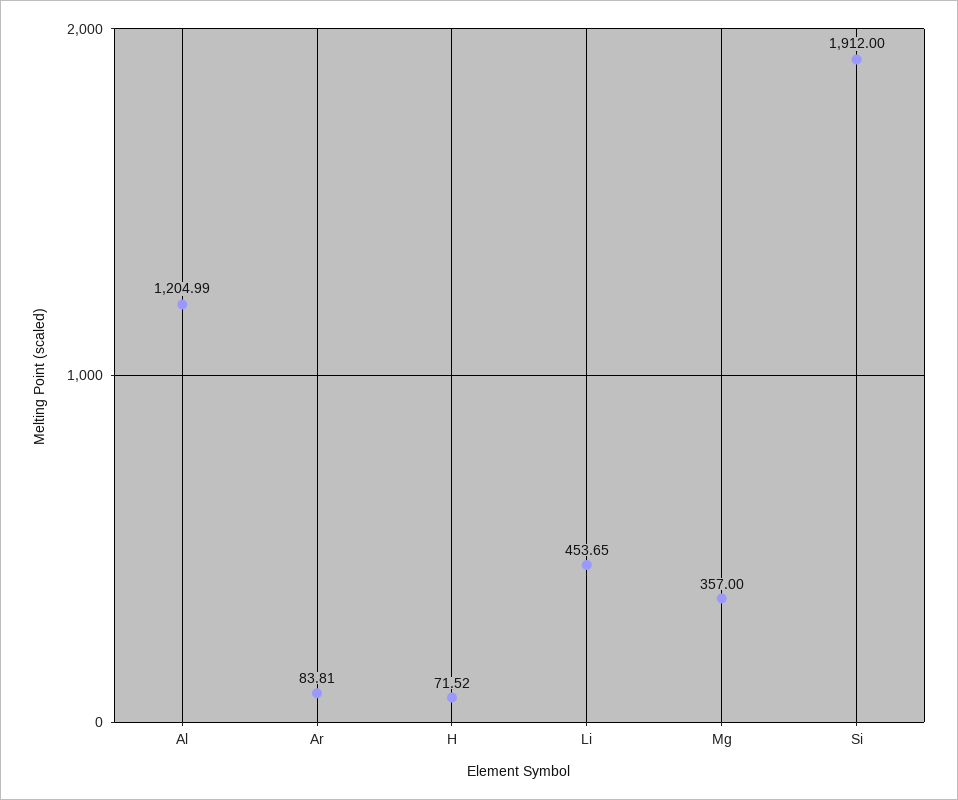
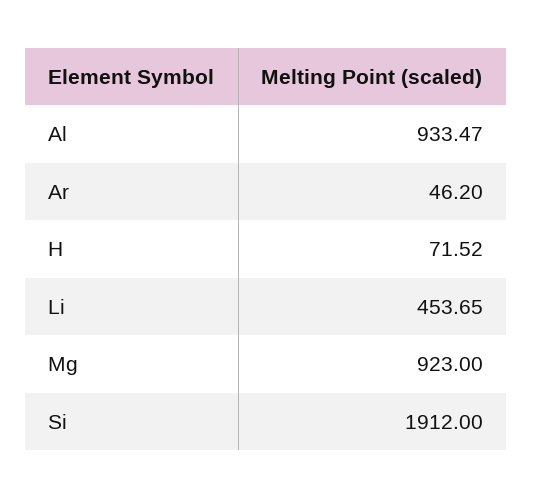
  {
-   "Al": 1204.99,
+   "Al": 933.47,
-   "Ar": 83.81,
+   "Ar": 46.2,
    "H": 71.52,
    "Li": 453.65,
-   "Mg": 357,
+   "Mg": 923,
    "Si": 1912
  }

